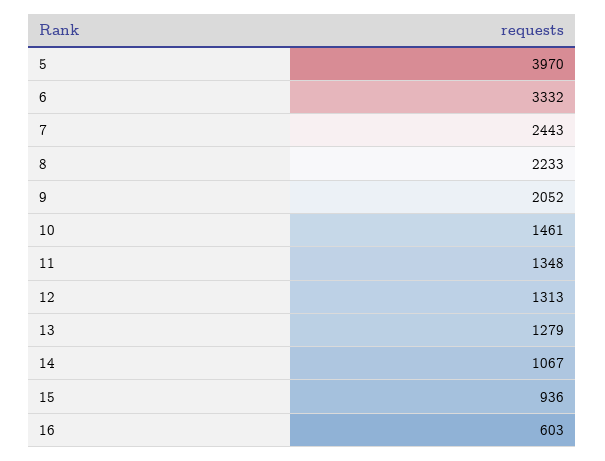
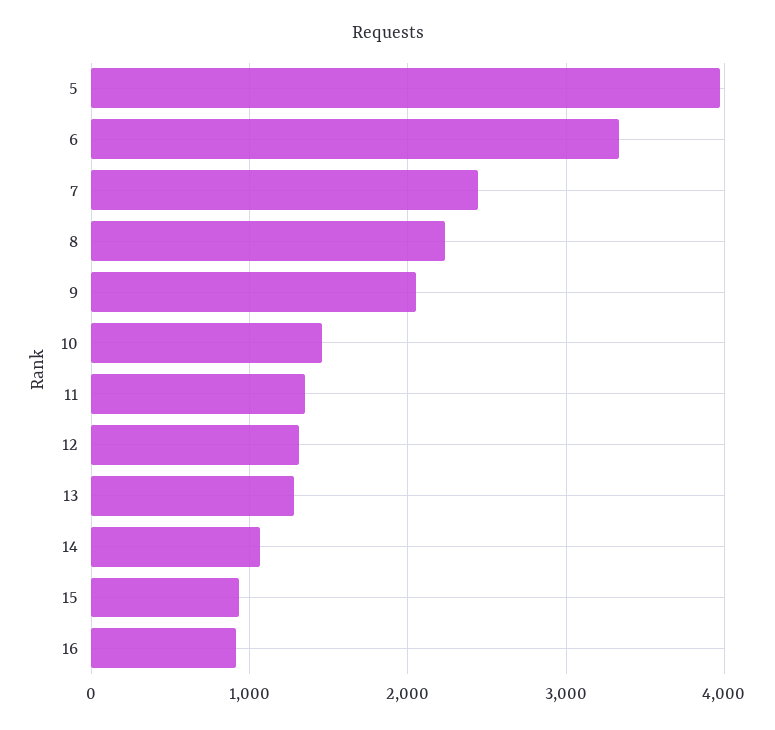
  {
    "5": 3970,
    "6": 3332,
    "7": 2443,
    "8": 2233,
    "9": 2052,
    "10": 1461,
    "11": 1348,
    "12": 1313,
    "13": 1279,
    "14": 1067,
    "15": 936,
-   "16": 603
+   "16": 900
  }

